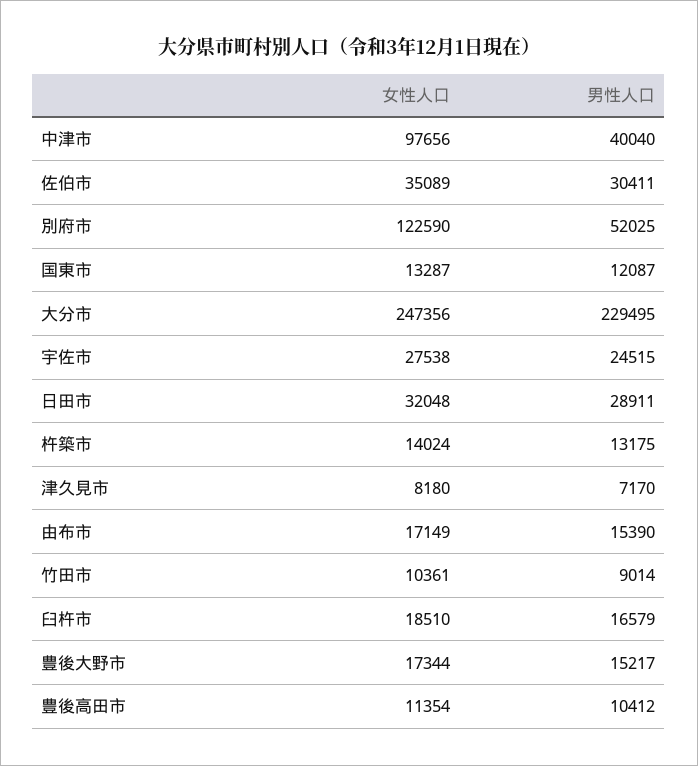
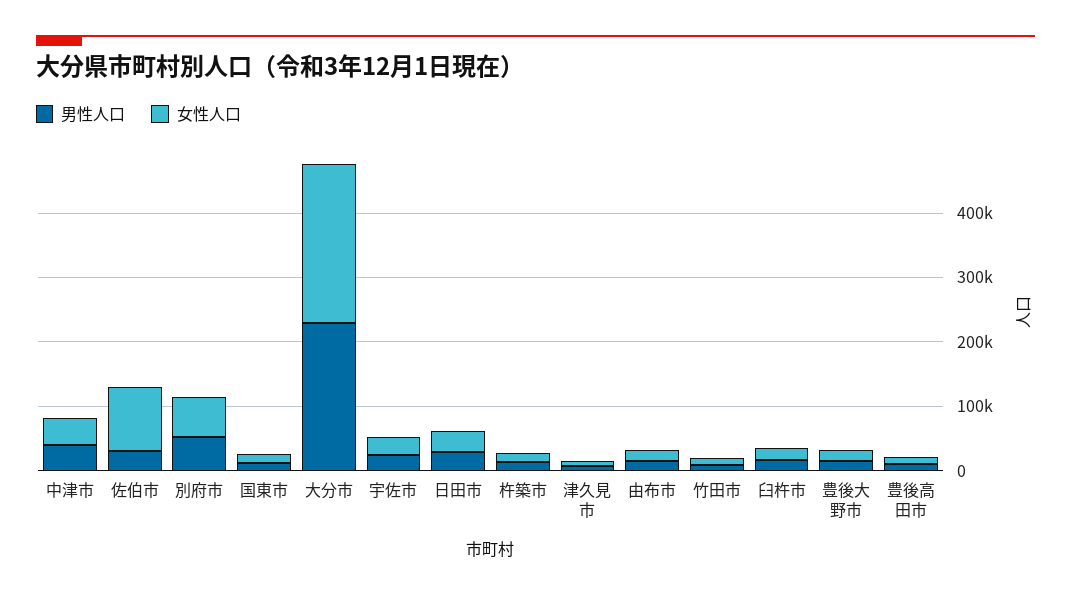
  {
    "女性人口": {
-     "中津市": 97656,
+     "中津市": 40000,
-     "佐伯市": 35089,
+     "佐伯市": 100000,
-     "別府市": 122590,
+     "別府市": 60000,
      "国東市": 13287,
      "大分市": 247356,
      "宇佐市": 27538,
      "日田市": 32048,
      "杵築市": 14024,
      "津久見市": 8180,
      "由布市": 17149,
      "竹田市": 10361,
      "臼杵市": 18510,
      "豊後大野市": 17344,
      "豊後高田市": 11354
    },
    "男性人口": {
      "中津市": 40040,
      "佐伯市": 30411,
      "別府市": 52025,
      "国東市": 12087,
      "大分市": 229495,
      "宇佐市": 24515,
      "日田市": 28911,
      "杵築市": 13175,
      "津久見市": 7170,
      "由布市": 15390,
      "竹田市": 9014,
      "臼杵市": 16579,
      "豊後大野市": 15217,
      "豊後高田市": 10412
    }
  }

